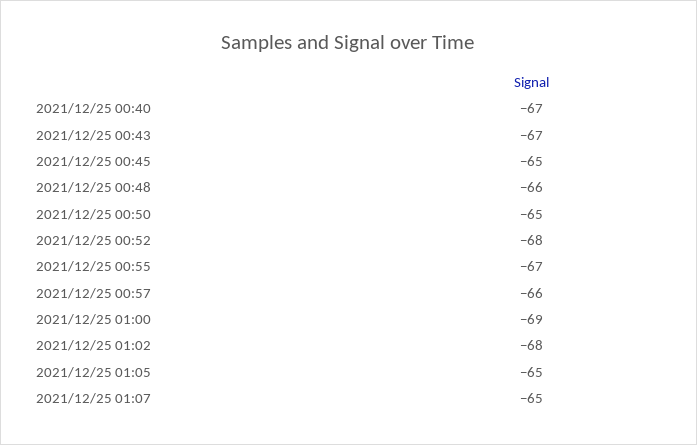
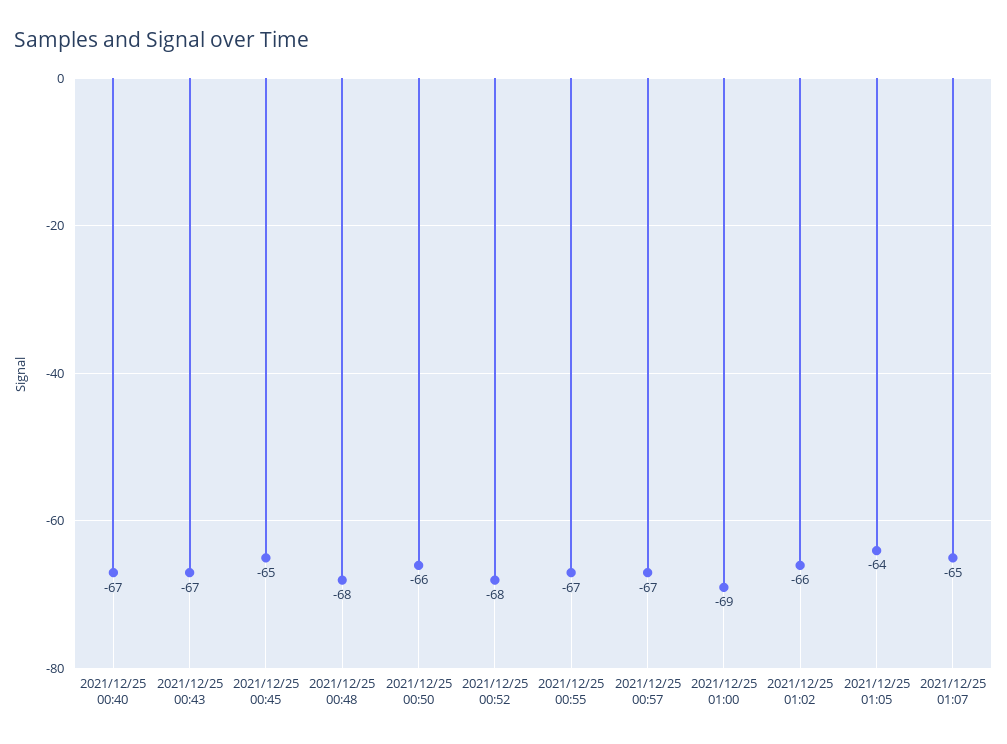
  {
    "2021/12/25 00:40": -67,
    "2021/12/25 00:43": -67,
    "2021/12/25 00:45": -65,
-   "2021/12/25 00:48": -66,
+   "2021/12/25 00:48": -68,
-   "2021/12/25 00:50": -65,
+   "2021/12/25 00:50": -66,
    "2021/12/25 00:52": -68,
    "2021/12/25 00:55": -67,
-   "2021/12/25 00:57": -66,
+   "2021/12/25 00:57": -67,
    "2021/12/25 01:00": -69,
-   "2021/12/25 01:02": -68,
+   "2021/12/25 01:02": -66,
-   "2021/12/25 01:05": -65,
+   "2021/12/25 01:05": -64,
    "2021/12/25 01:07": -65
  }

